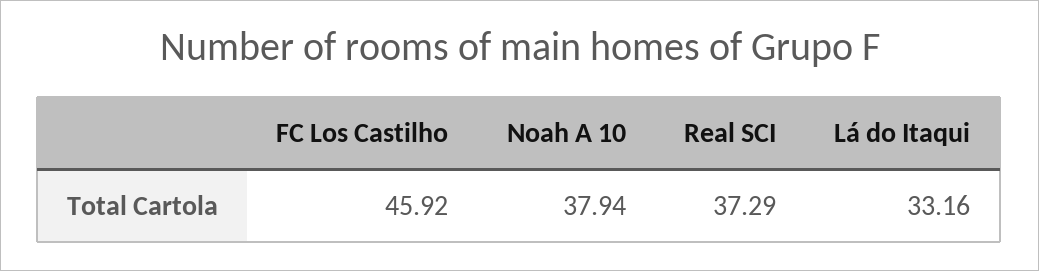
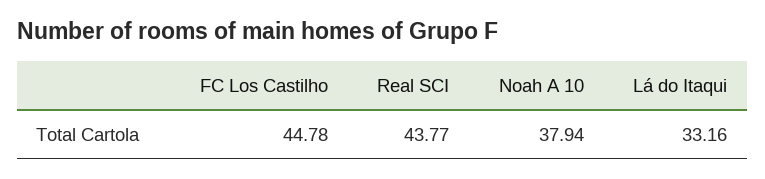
  {
-   "FC Los Castilho": 45.92,
+   "FC Los Castilho": 44.78,
    "Noah A 10": 37.94,
-   "Real SCI": 37.29,
+   "Real SCI": 43.77,
    "Lá do Itaqui": 33.16
  }

